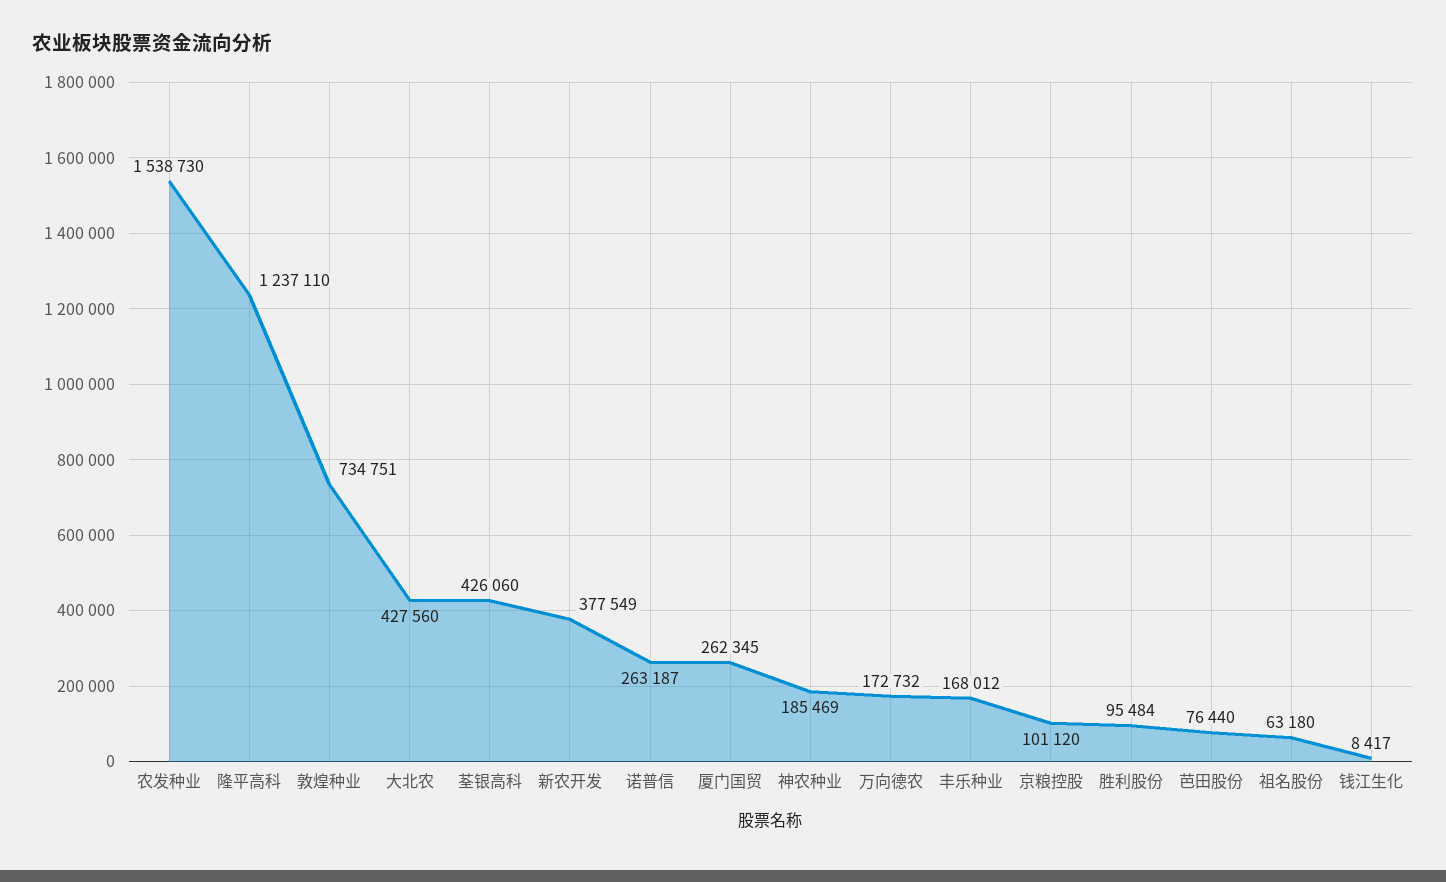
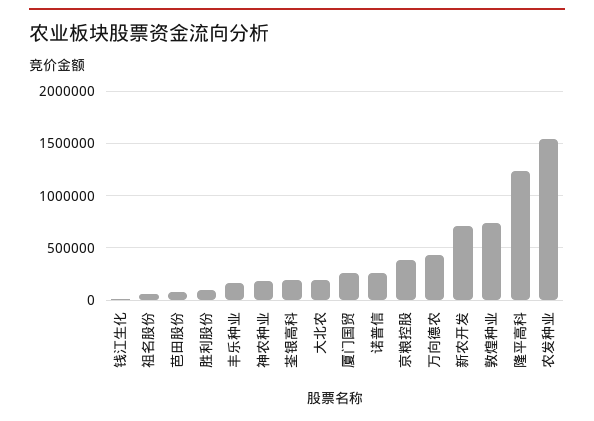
  {
    "农发种业": 1538730,
    "隆平高科": 1237110,
    "敦煌种业": 734751,
-   "大北农": 427560,
+   "大北农": 200000,
-   "荃银高科": 426060,
+   "荃银高科": 200000,
-   "新农开发": 377549,
+   "新农开发": 700000,
    "诺普信": 263187,
    "厦门国贸": 262345,
    "神农种业": 185469,
-   "万向德农": 172732,
+   "万向德农": 400000,
    "丰乐种业": 168012,
-   "京粮控股": 101120,
+   "京粮控股": 400000,
    "胜利股份": 95484,
    "芭田股份": 76440,
    "祖名股份": 63180,
    "钱江生化": 8417
  }

